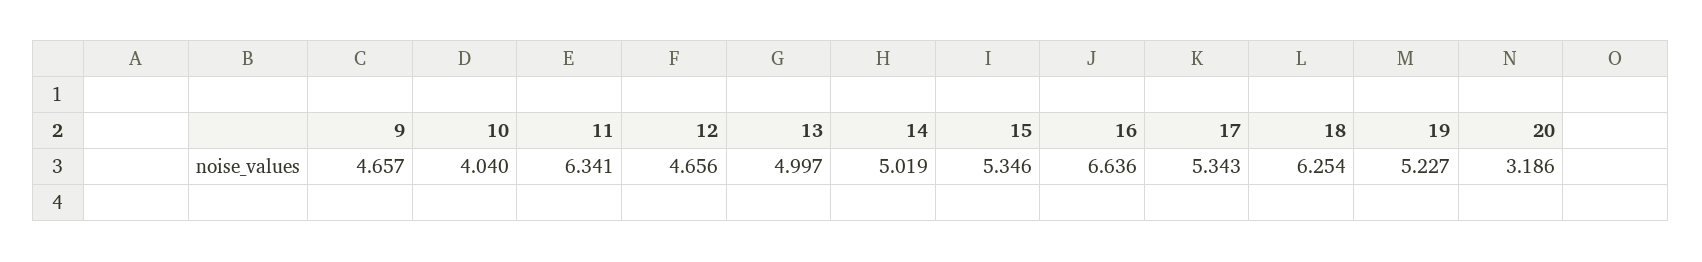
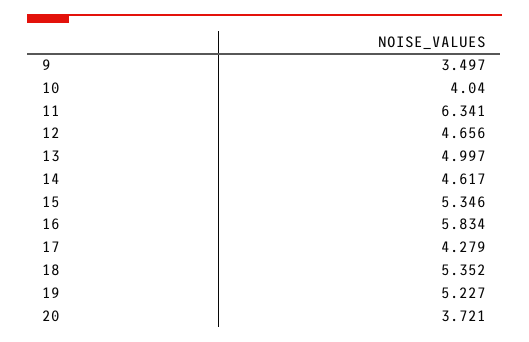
  {
-   "9": 4.657,
+   "9": 3.497,
    "10": 4.04,
    "11": 6.341,
    "12": 4.656,
    "13": 4.997,
-   "14": 5.019,
+   "14": 4.617,
    "15": 5.346,
-   "16": 6.636,
+   "16": 5.834,
-   "17": 5.343,
+   "17": 4.279,
-   "18": 6.254,
+   "18": 5.352,
    "19": 5.227,
-   "20": 3.186
+   "20": 3.721
  }

